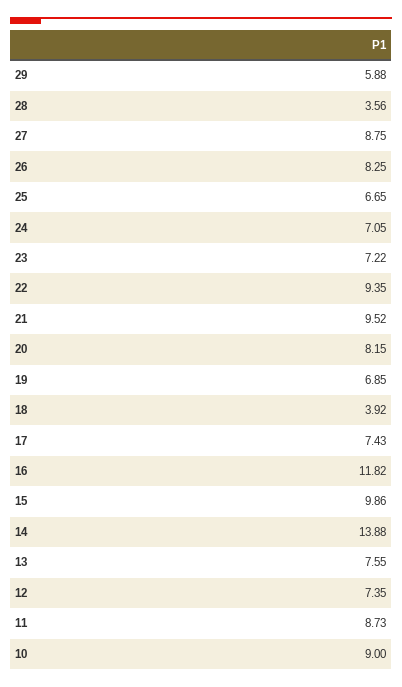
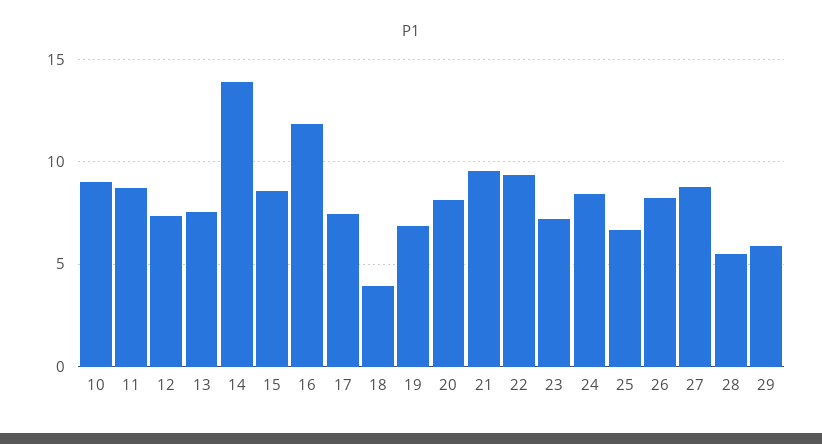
  {
    "29": 5.88,
-   "28": 3.56,
+   "28": 5.5,
    "27": 8.75,
    "26": 8.25,
    "25": 6.65,
-   "24": 7.05,
+   "24": 8.5,
    "23": 7.22,
    "22": 9.35,
    "21": 9.52,
    "20": 8.15,
    "19": 6.85,
    "18": 3.92,
    "17": 7.43,
    "16": 11.82,
-   "15": 9.86,
+   "15": 8.5,
    "14": 13.88,
    "13": 7.55,
    "12": 7.35,
    "11": 8.73,
    "10": 9
  }

